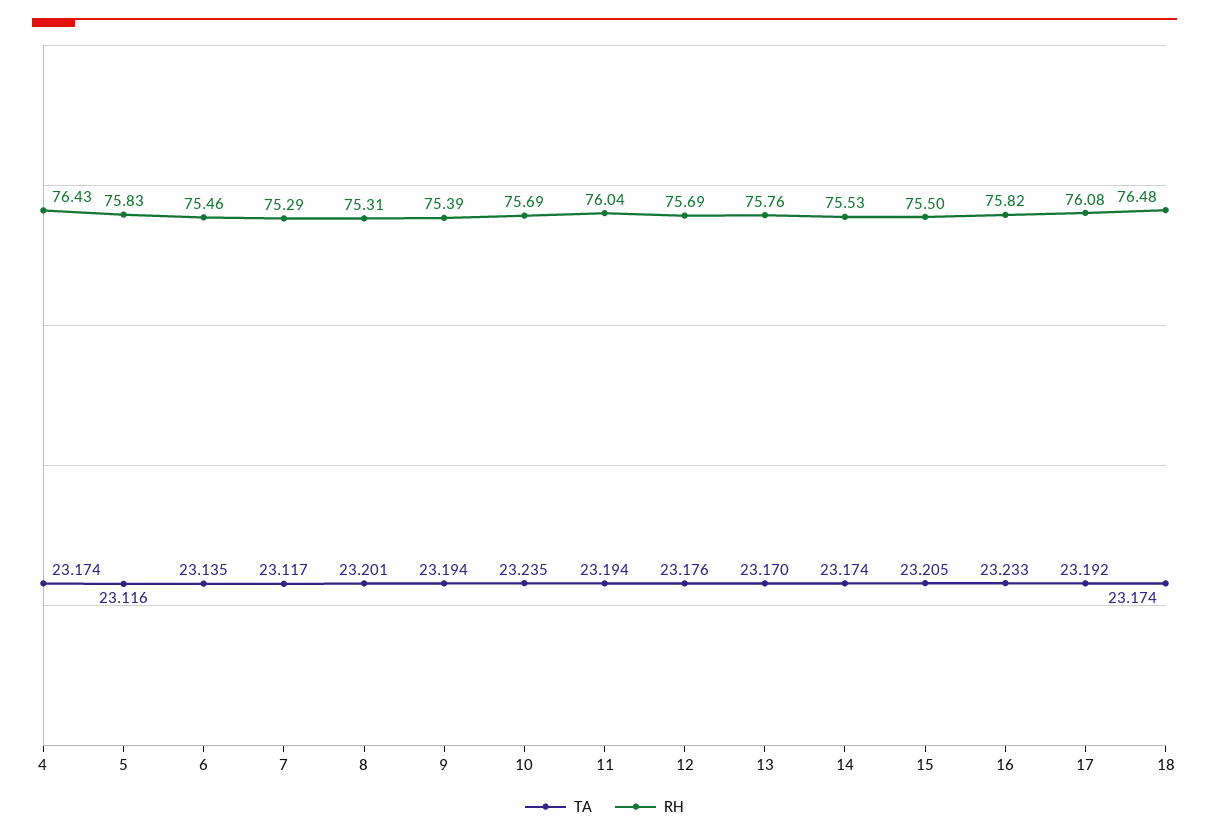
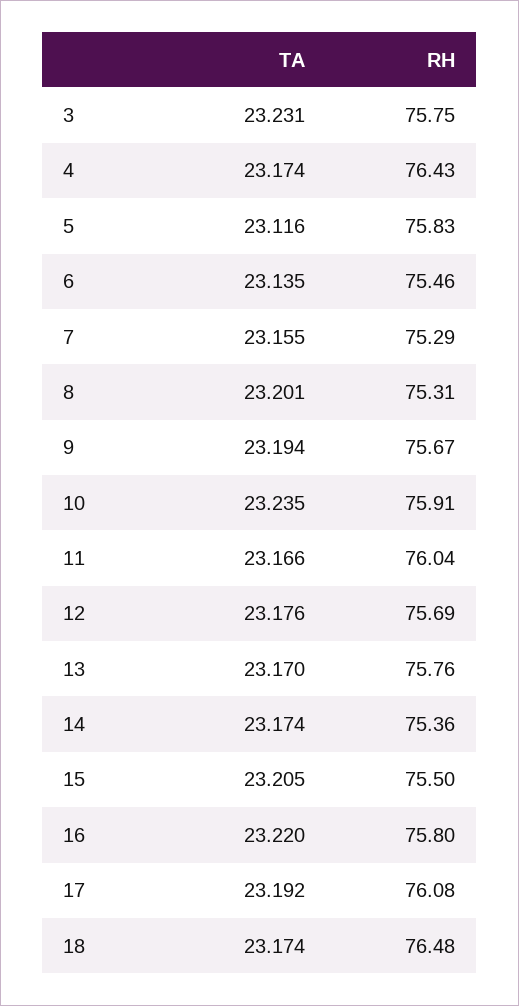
  {
    "TA": {
      "4": 23.174,
      "5": 23.116,
      "6": 23.135,
-     "7": 23.117,
+     "7": 23.155,
      "8": 23.201,
      "9": 23.194,
      "10": 23.235,
-     "11": 23.194,
+     "11": 23.166,
      "12": 23.176,
      "13": 23.17,
      "14": 23.174,
      "15": 23.205,
-     "16": 23.233,
+     "16": 23.22,
      "17": 23.192,
-     "18": 23.174
+     "18": 23.174,
+     "3": 23.231
    },
    "RH": {
      "4": 76.43,
      "5": 75.83,
      "6": 75.46,
      "7": 75.29,
      "8": 75.31,
-     "9": 75.39,
+     "9": 75.67,
-     "10": 75.69,
+     "10": 75.91,
      "11": 76.04,
      "12": 75.69,
      "13": 75.76,
-     "14": 75.53,
+     "14": 75.36,
      "15": 75.5,
-     "16": 75.82,
+     "16": 75.8,
      "17": 76.08,
-     "18": 76.48
+     "18": 76.48,
+     "3": 75.75
    }
  }

